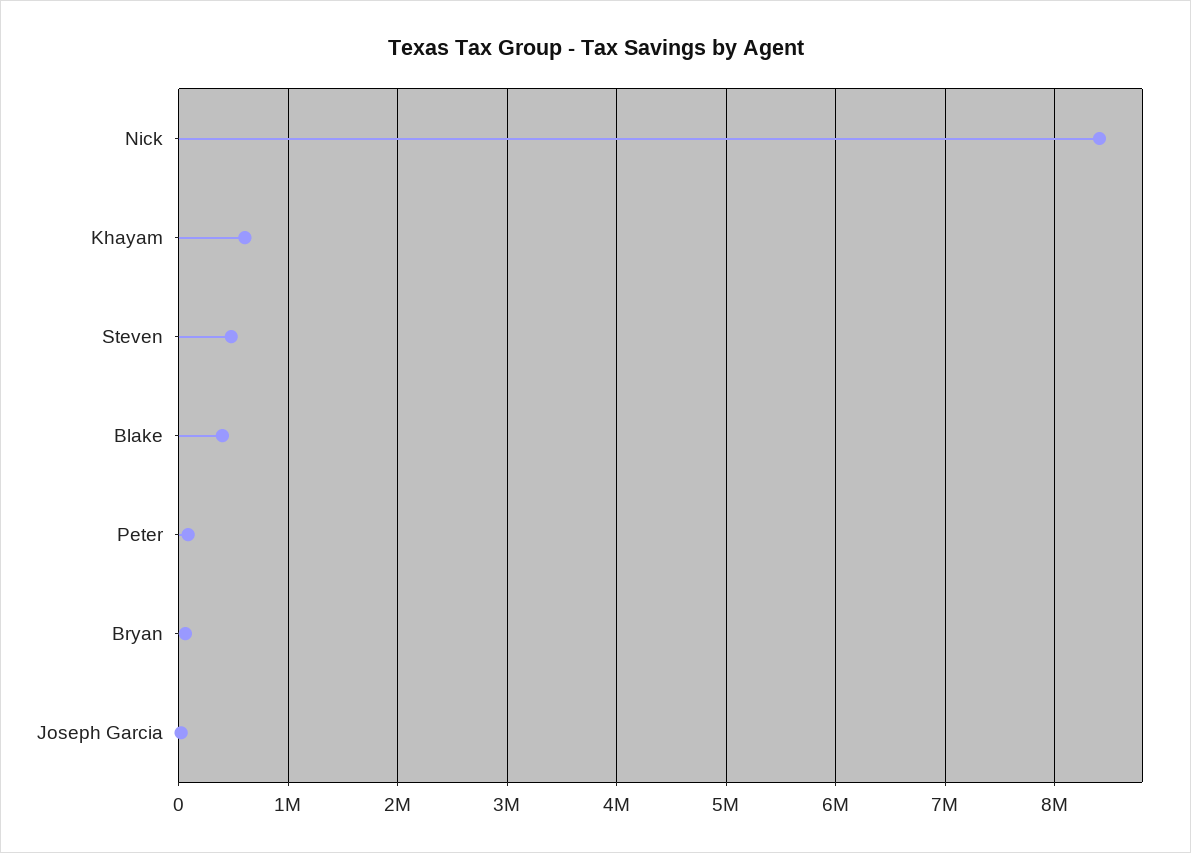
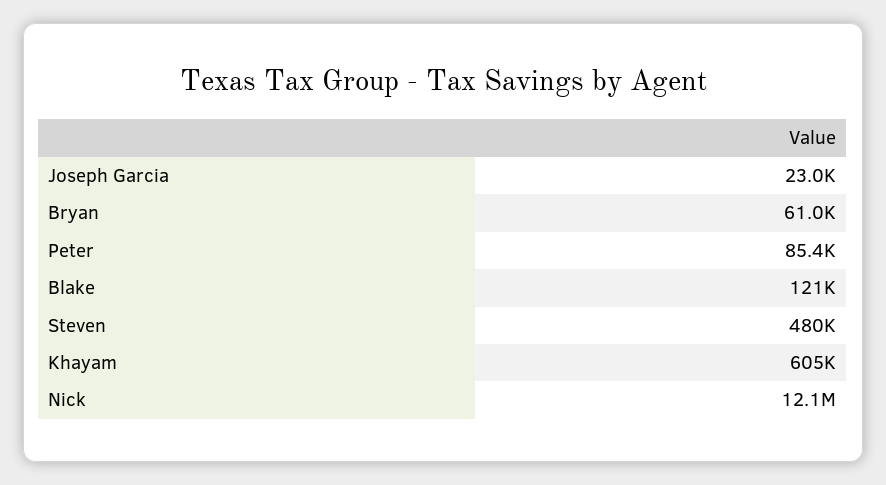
  {
-   "Nick": 8400000,
+   "Nick": 12100000,
    "Khayam": 605000,
    "Steven": 480000,
-   "Blake": 400000,
+   "Blake": 121000,
    "Peter": 85400,
    "Bryan": 61000,
    "Joseph Garcia": 23000
  }

